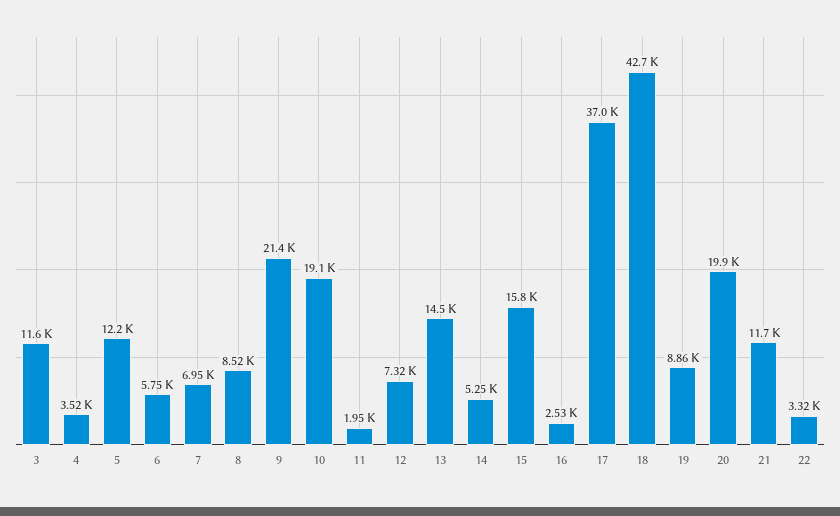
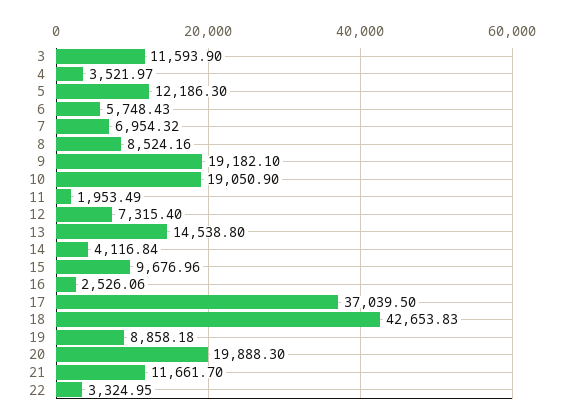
  {
    "3": 11593.9,
    "4": 3521.97,
    "5": 12186.3,
    "6": 5748.43,
    "7": 6954.32,
    "8": 8524.16,
-   "9": 21400,
+   "9": 19182.1,
    "10": 19050.9,
    "11": 1953.49,
    "12": 7315.4,
    "13": 14538.8,
-   "14": 5250,
+   "14": 4116.84,
-   "15": 15800,
+   "15": 9676.96,
    "16": 2526.06,
    "17": 37039.5,
    "18": 42653.83,
    "19": 8858.18,
    "20": 19888.3,
    "21": 11661.7,
    "22": 3324.95
  }

